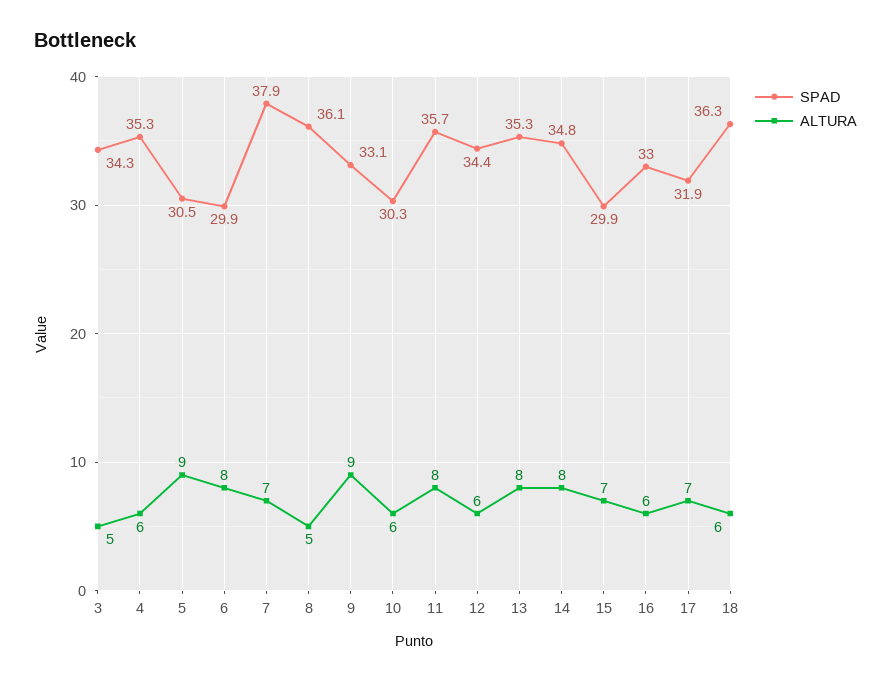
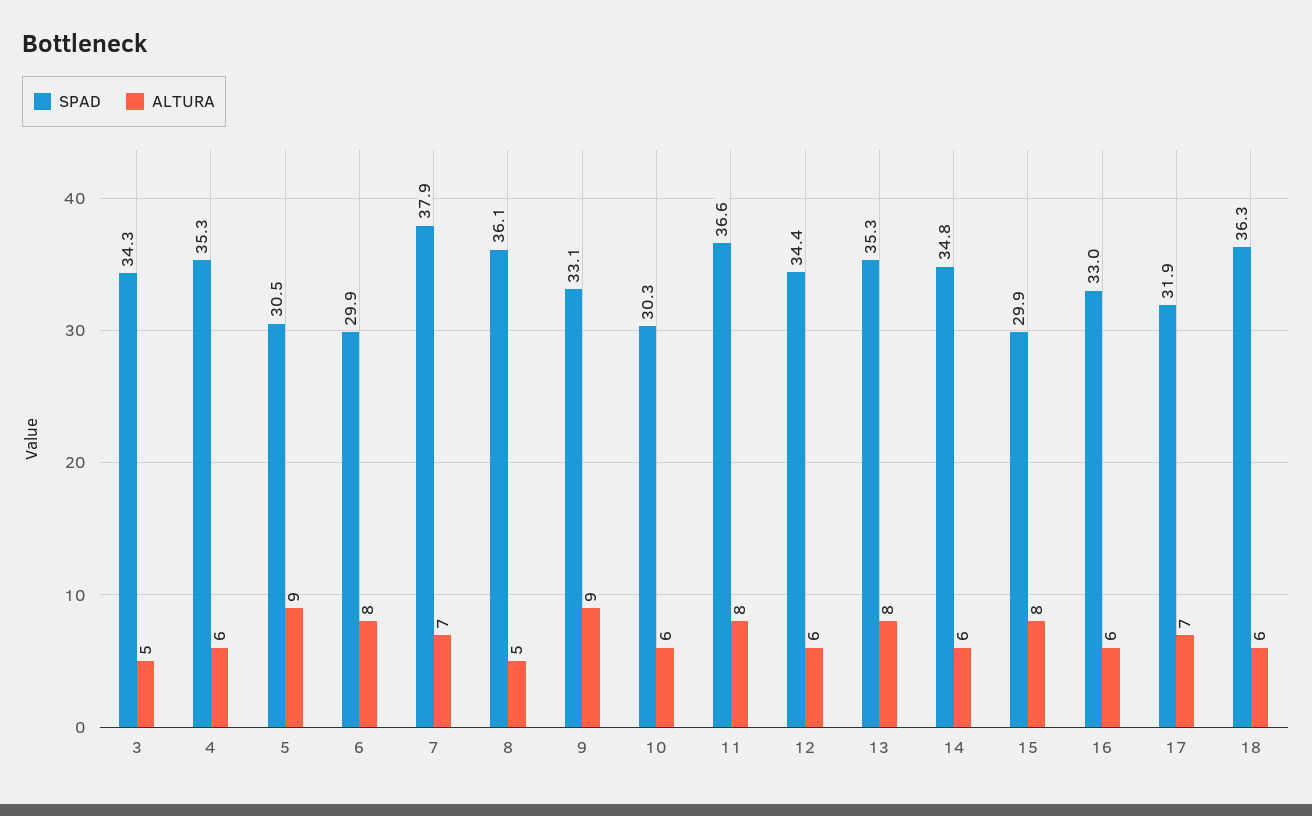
  {
    "SPAD": {
      "3": 34.3,
      "4": 35.3,
      "5": 30.5,
      "6": 29.9,
      "7": 37.9,
      "8": 36.1,
      "9": 33.1,
      "10": 30.3,
-     "11": 35.7,
+     "11": 36.6,
      "12": 34.4,
      "13": 35.3,
      "14": 34.8,
      "15": 29.9,
      "16": 33,
      "17": 31.9,
      "18": 36.3
    },
    "ALTURA": {
      "3": 5,
      "4": 6,
      "5": 9,
      "6": 8,
      "7": 7,
      "8": 5,
      "9": 9,
      "10": 6,
      "11": 8,
      "12": 6,
      "13": 8,
-     "14": 8,
+     "14": 6,
-     "15": 7,
+     "15": 8,
      "16": 6,
      "17": 7,
      "18": 6
    }
  }

